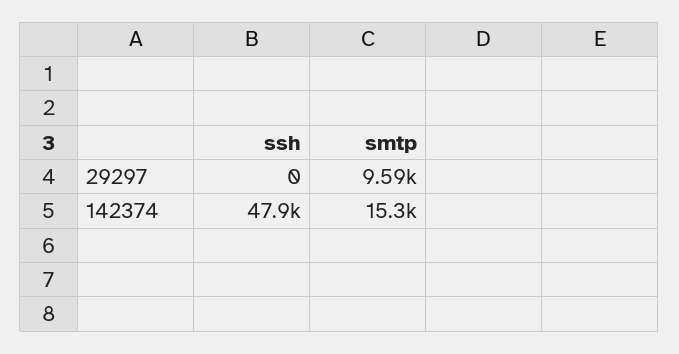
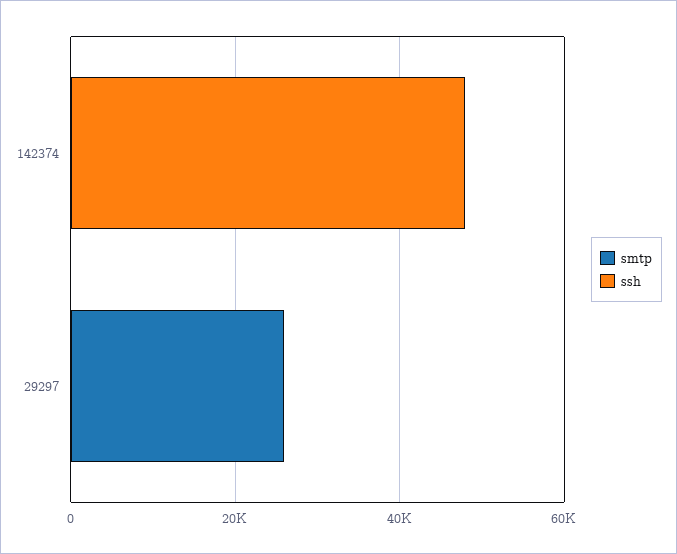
  {
    "ssh": {
      "29297": 0,
      "142374": 47900
    },
    "smtp": {
-     "29297": 9590,
+     "29297": 25000,
-     "142374": 15300
+     "142374": 0
    }
  }

